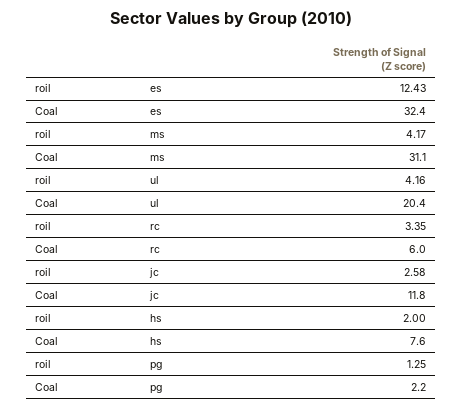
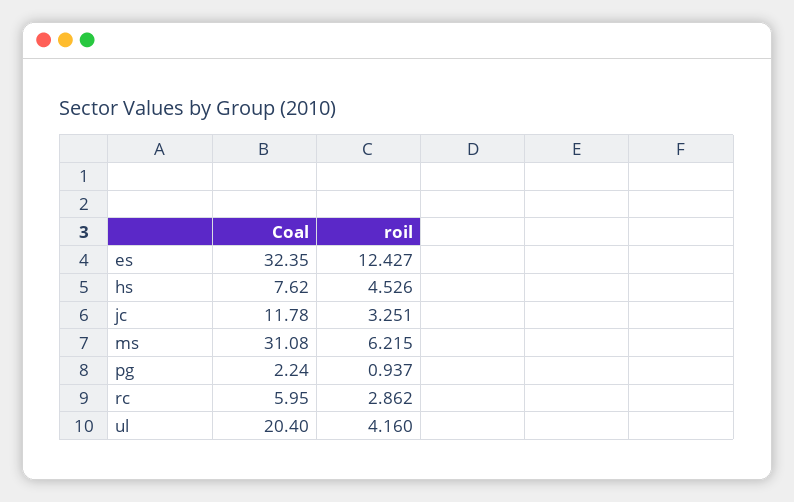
  {
    "roil": {
      "es": 12.427,
-     "ms": 4.17,
+     "ms": 6.215,
      "ul": 4.16,
-     "rc": 3.35,
+     "rc": 2.862,
-     "jc": 2.58,
+     "jc": 3.251,
-     "hs": 2,
+     "hs": 4.526,
-     "pg": 1.25
+     "pg": 0.937
    },
    "Coal": {
      "es": 32.35,
      "ms": 31.08,
      "ul": 20.4,
      "rc": 5.95,
      "jc": 11.78,
      "hs": 7.62,
      "pg": 2.24
    }
  }

